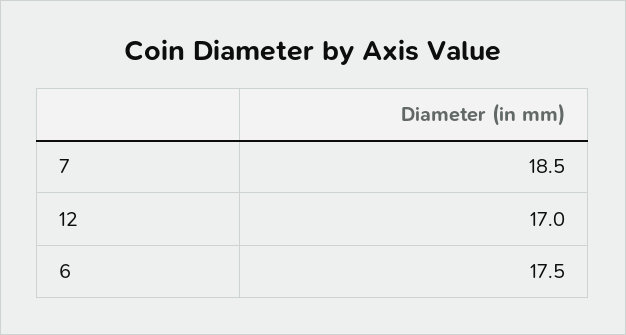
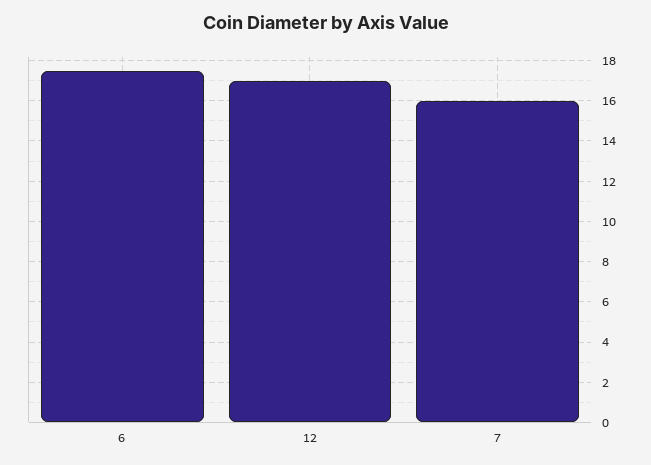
  {
-   "7": 18.5,
+   "7": 16,
    "12": 17,
    "6": 17.5
  }

